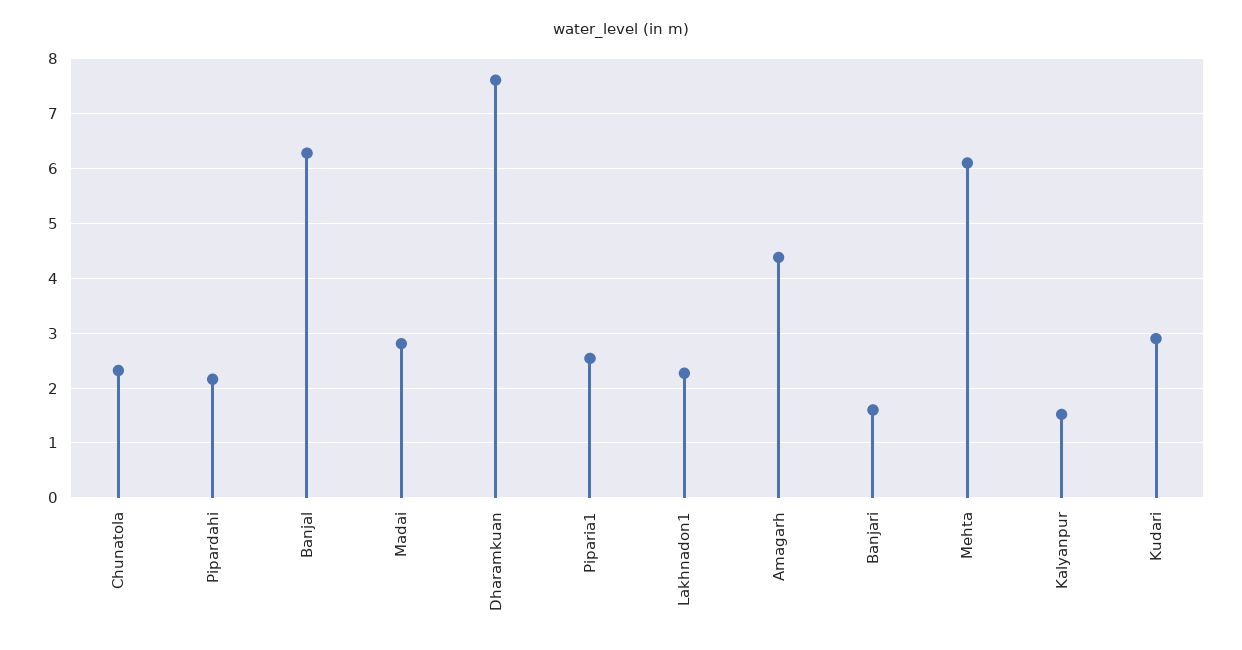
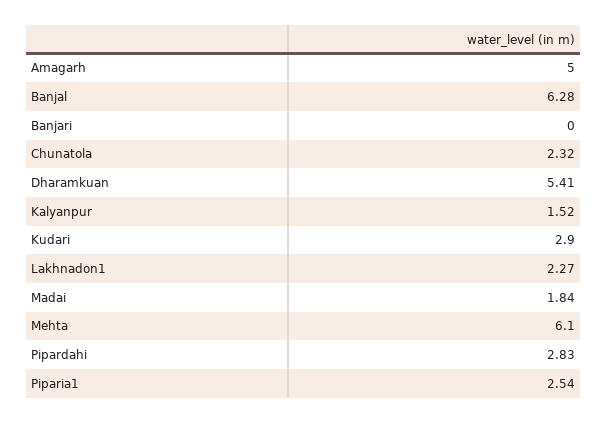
  {
    "Chunatola": 2.32,
-   "Pipardahi": 2.2,
+   "Pipardahi": 2.83,
    "Banjal": 6.28,
-   "Madai": 2.8,
+   "Madai": 1.84,
-   "Dharamkuan": 7.6,
+   "Dharamkuan": 5.41,
    "Piparia1": 2.54,
    "Lakhnadon1": 2.27,
-   "Amagarh": 4.4,
+   "Amagarh": 5,
-   "Banjari": 1.6,
+   "Banjari": 0,
    "Mehta": 6.1,
    "Kalyanpur": 1.52,
    "Kudari": 2.9
  }

